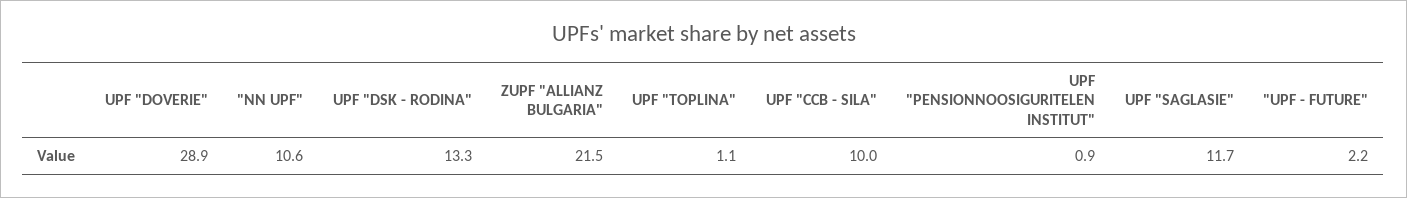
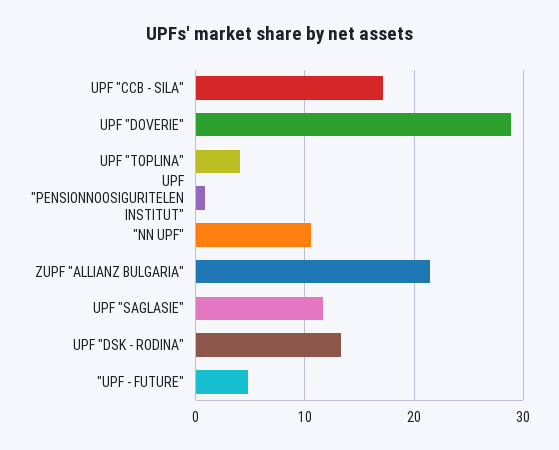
  {
    "UPF \"DOVERIE\"": 28.9,
    "\"NN UPF\"": 10.6,
    "UPF \"DSK - RODINA\"": 13.3,
    "ZUPF \"ALLIANZ BULGARIA\"": 21.5,
-   "UPF \"TOPLINA\"": 1.1,
+   "UPF \"TOPLINA\"": 4,
-   "UPF \"CCB - SILA\"": 10,
+   "UPF \"CCB - SILA\"": 17,
    "UPF \"PENSIONNOOSIGURITELEN INSTITUT\"": 0.9,
    "UPF \"SAGLASIE\"": 11.7,
-   "\"UPF - FUTURE\"": 2.2
+   "\"UPF - FUTURE\"": 5
  }

